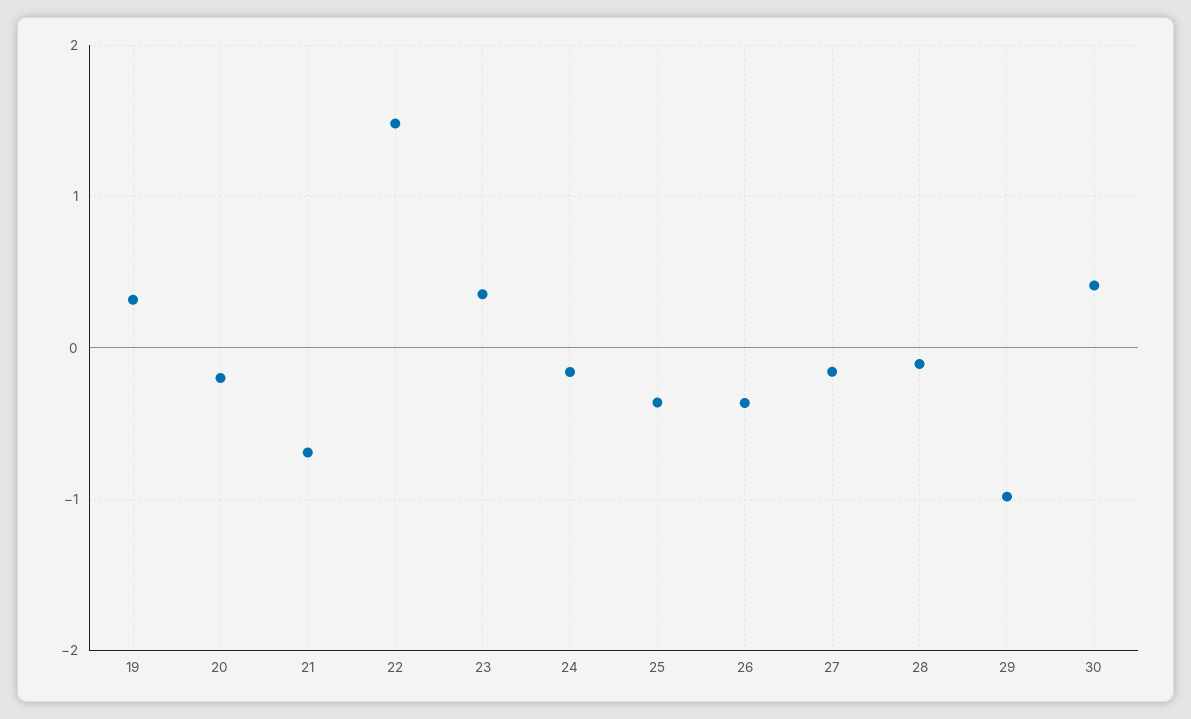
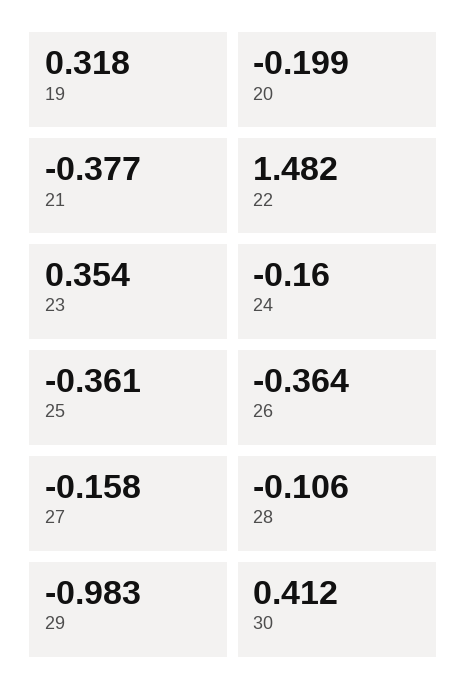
  {
    "19": 0.318,
    "20": -0.199,
-   "21": -0.7,
+   "21": -0.377,
    "22": 1.482,
    "23": 0.354,
    "24": -0.16,
    "25": -0.361,
    "26": -0.364,
    "27": -0.158,
    "28": -0.106,
    "29": -0.983,
    "30": 0.412
  }

